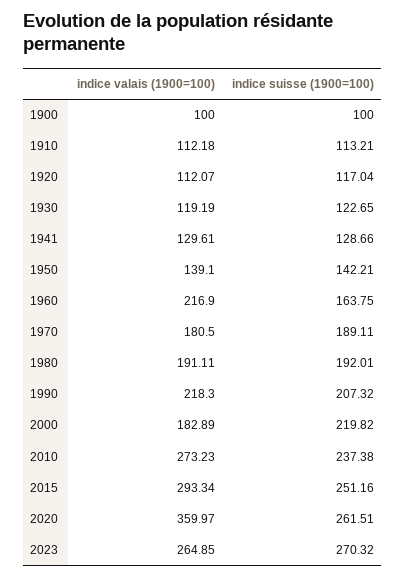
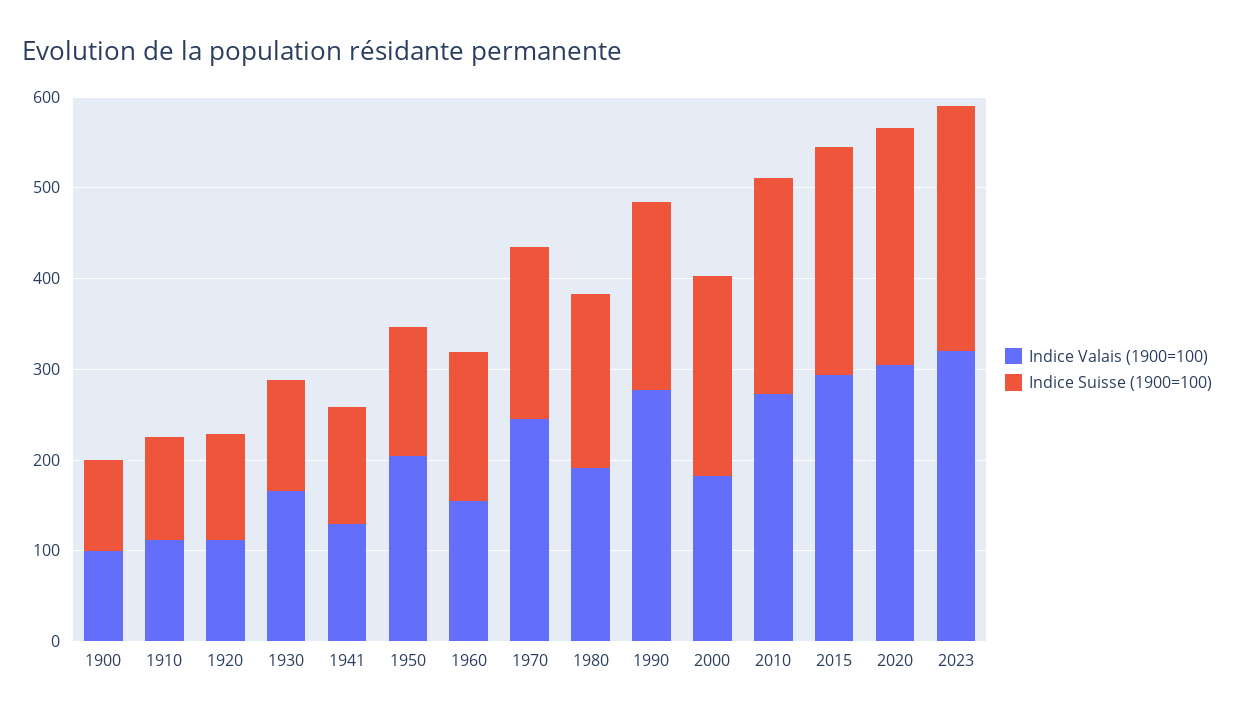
  {
    "indice valais (1900=100)": {
      "1900": 100,
      "1910": 112.18,
      "1920": 112.07,
-     "1930": 119.19,
+     "1930": 160,
      "1941": 129.61,
-     "1950": 139.1,
+     "1950": 200,
-     "1960": 216.9,
+     "1960": 160,
-     "1970": 180.5,
+     "1970": 240,
      "1980": 191.11,
-     "1990": 218.3,
+     "1990": 280,
      "2000": 182.89,
      "2010": 273.23,
      "2015": 293.34,
-     "2020": 359.97,
+     "2020": 300,
-     "2023": 264.85
+     "2023": 320
    },
    "indice suisse (1900=100)": {
      "1900": 100,
      "1910": 113.21,
      "1920": 117.04,
      "1930": 122.65,
      "1941": 128.66,
      "1950": 142.21,
      "1960": 163.75,
      "1970": 189.11,
      "1980": 192.01,
      "1990": 207.32,
      "2000": 219.82,
      "2010": 237.38,
      "2015": 251.16,
      "2020": 261.51,
      "2023": 270.32
    }
  }

